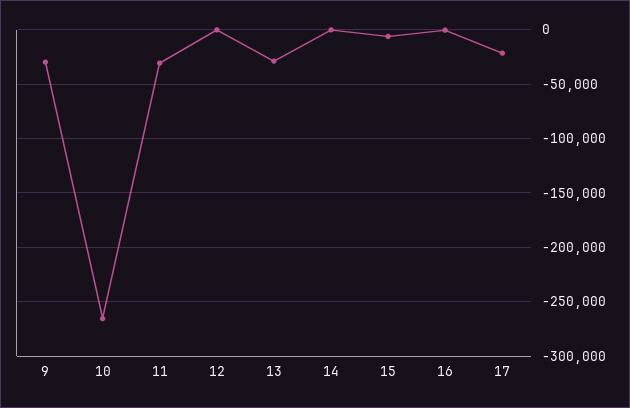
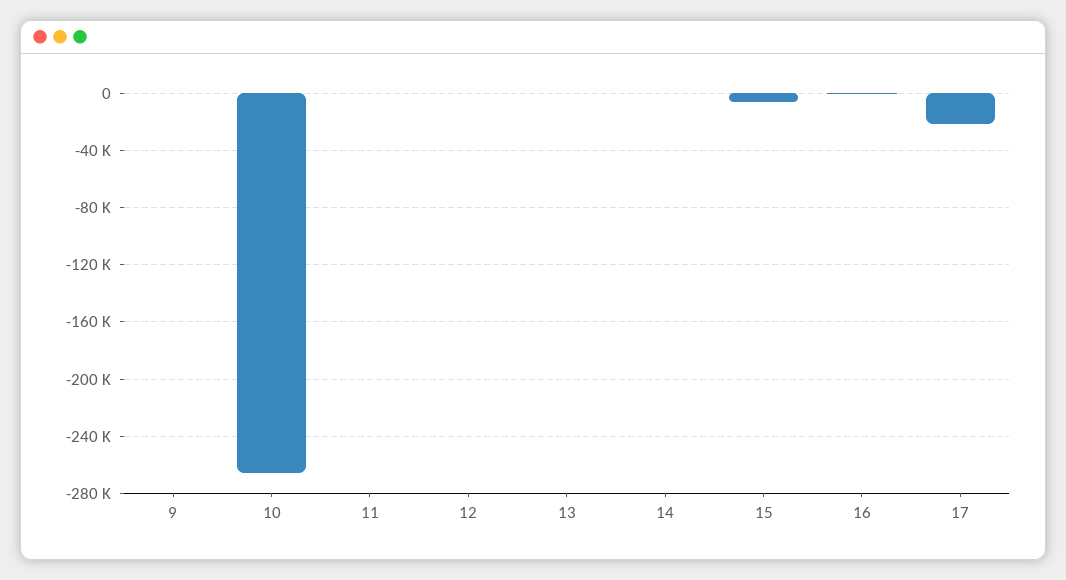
  {
-   "9": -30000,
+   "9": 0,
    "10": -265000,
-   "11": -30000,
+   "11": 0,
    "12": 0,
-   "13": -30000,
+   "13": 0,
    "14": 0,
    "15": -5000,
    "16": 0,
    "17": -20000
  }

